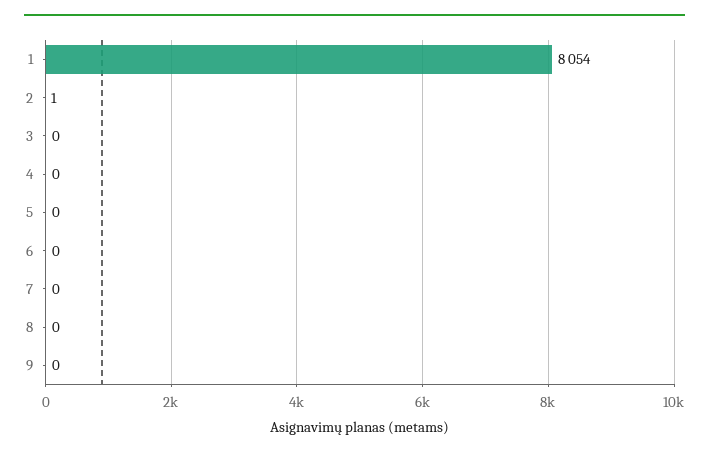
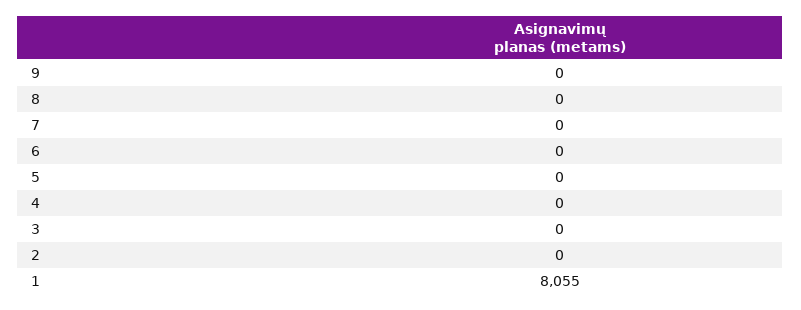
  {
-   "1": 8054,
+   "1": 8055,
-   "2": 1,
+   "2": 0,
    "3": 0,
    "4": 0,
    "5": 0,
    "6": 0,
    "7": 0,
    "8": 0,
    "9": 0
  }

